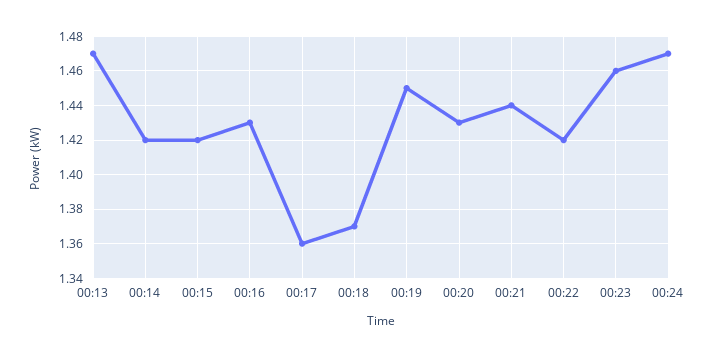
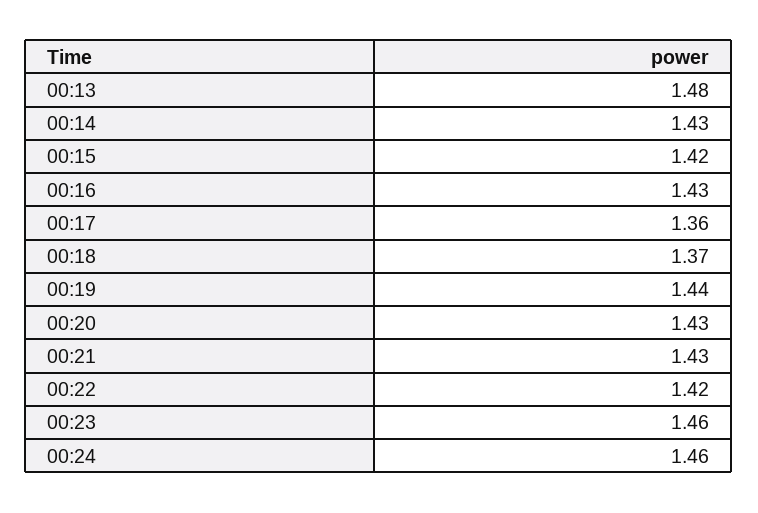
  {
-   "00:13": 1.47,
+   "00:13": 1.48,
-   "00:14": 1.42,
+   "00:14": 1.43,
    "00:15": 1.42,
    "00:16": 1.43,
    "00:17": 1.36,
    "00:18": 1.37,
-   "00:19": 1.45,
+   "00:19": 1.44,
    "00:20": 1.43,
-   "00:21": 1.44,
+   "00:21": 1.43,
    "00:22": 1.42,
    "00:23": 1.46,
-   "00:24": 1.47
+   "00:24": 1.46
  }

